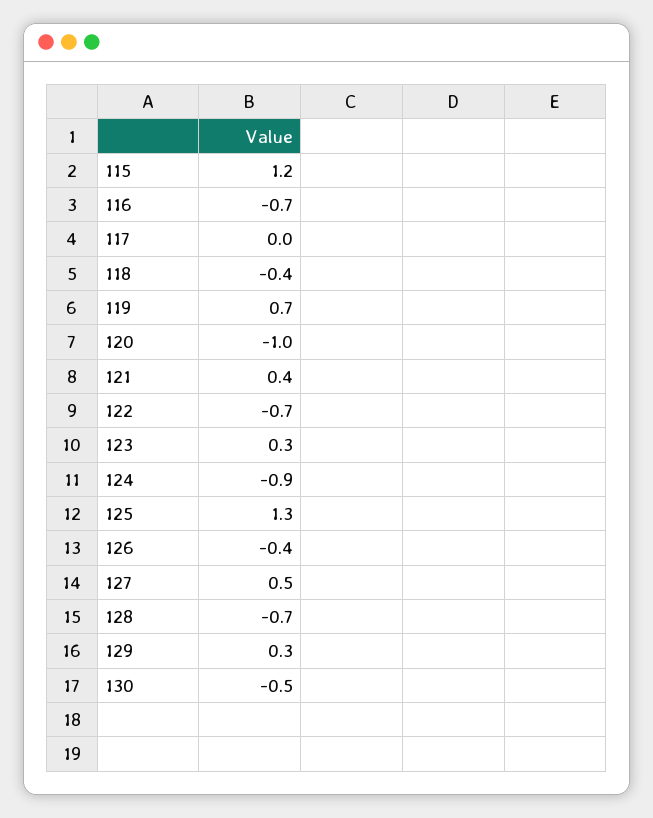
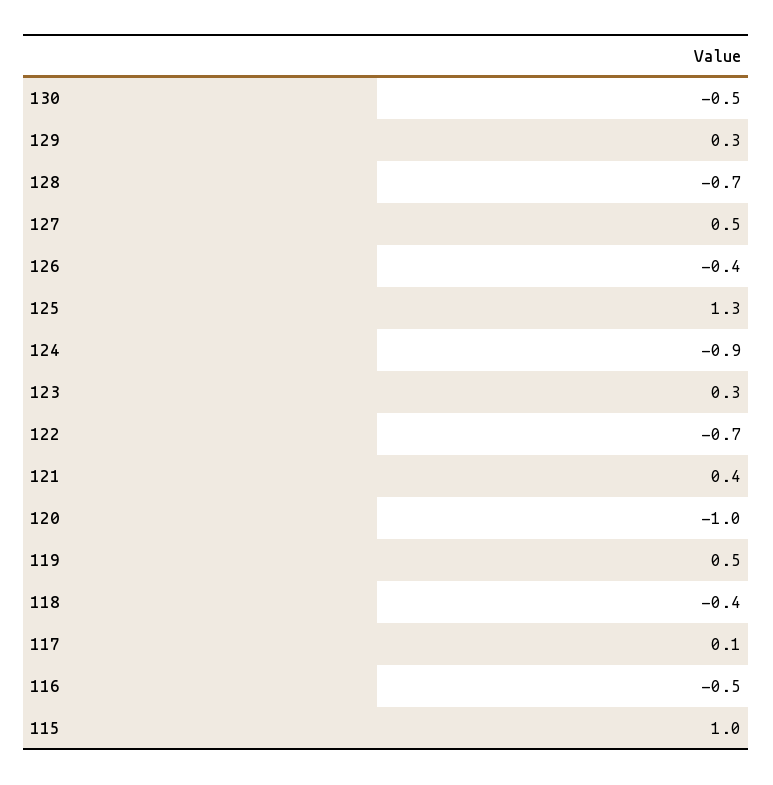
  {
-   "115": 1.2,
+   "115": 1,
-   "116": -0.7,
+   "116": -0.5,
-   "117": 0,
+   "117": 0.1,
    "118": -0.4,
-   "119": 0.7,
+   "119": 0.5,
    "120": -1,
    "121": 0.4,
    "122": -0.7,
    "123": 0.3,
    "124": -0.9,
    "125": 1.3,
    "126": -0.4,
    "127": 0.5,
    "128": -0.7,
    "129": 0.3,
    "130": -0.5
  }

